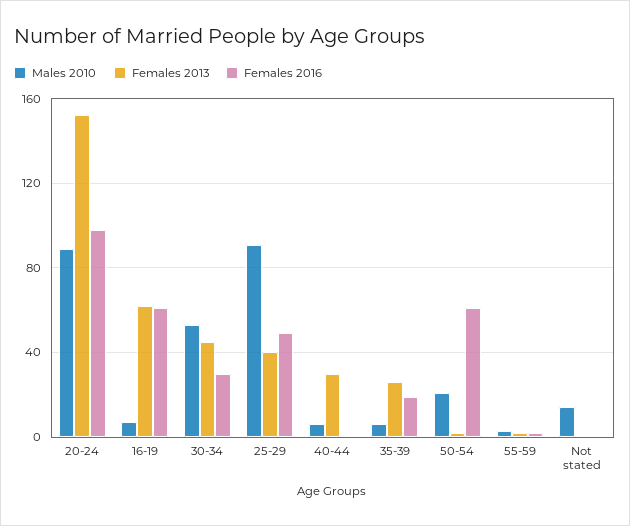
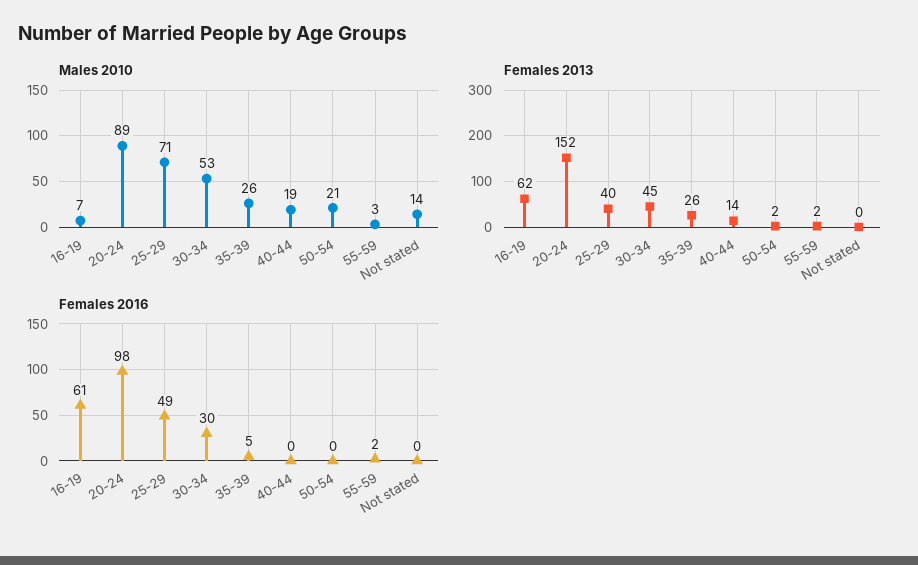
  {
    "Males 2010": {
      "20-24": 89,
      "16-19": 7,
      "30-34": 53,
-     "25-29": 90,
+     "25-29": 71,
-     "40-44": 5,
+     "40-44": 19,
-     "35-39": 5,
+     "35-39": 26,
      "50-54": 21,
      "55-59": 3,
      "Not stated": 14
    },
    "Females 2013": {
      "20-24": 152,
      "16-19": 62,
      "30-34": 45,
      "25-29": 40,
-     "40-44": 30,
+     "40-44": 14,
      "35-39": 26,
      "50-54": 2,
      "55-59": 2,
      "Not stated": 0
    },
    "Females 2016": {
      "20-24": 98,
      "16-19": 61,
      "30-34": 30,
      "25-29": 49,
      "40-44": 0,
-     "35-39": 20,
+     "35-39": 5,
-     "50-54": 60,
+     "50-54": 0,
      "55-59": 2,
      "Not stated": 0
    }
  }

